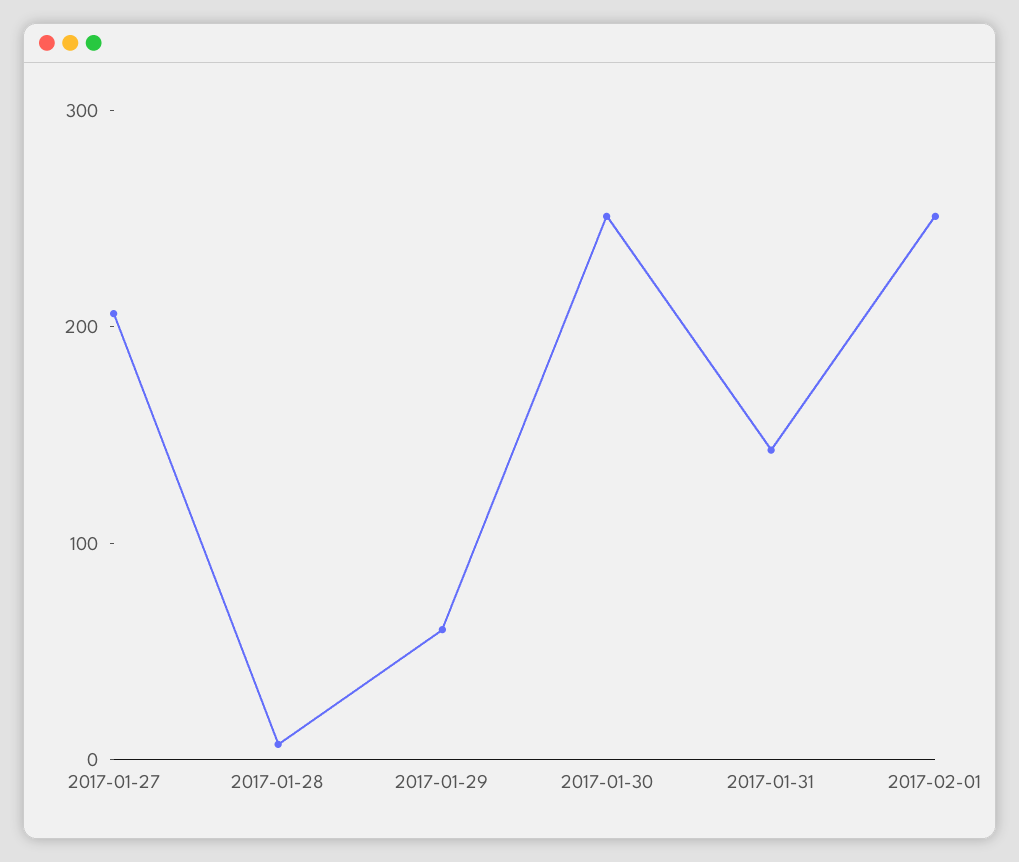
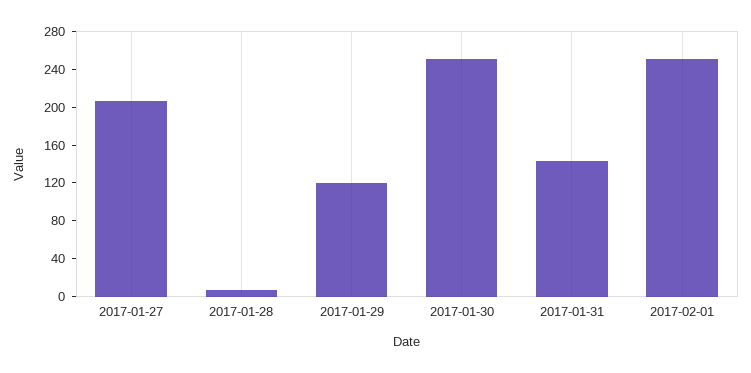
  {
    "2017-01-27": 210,
    "2017-01-28": 10,
-   "2017-01-29": 60,
+   "2017-01-29": 120,
    "2017-01-30": 250,
    "2017-01-31": 140,
    "2017-02-01": 250
  }

